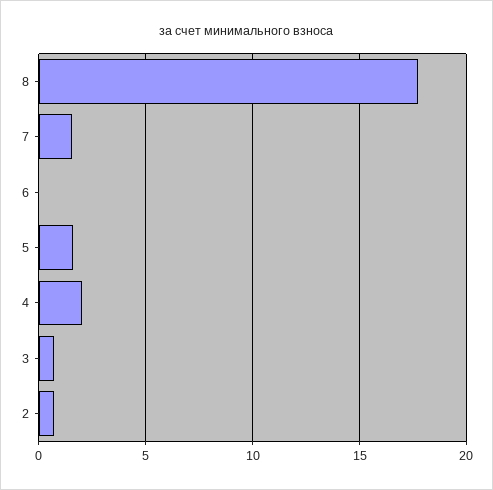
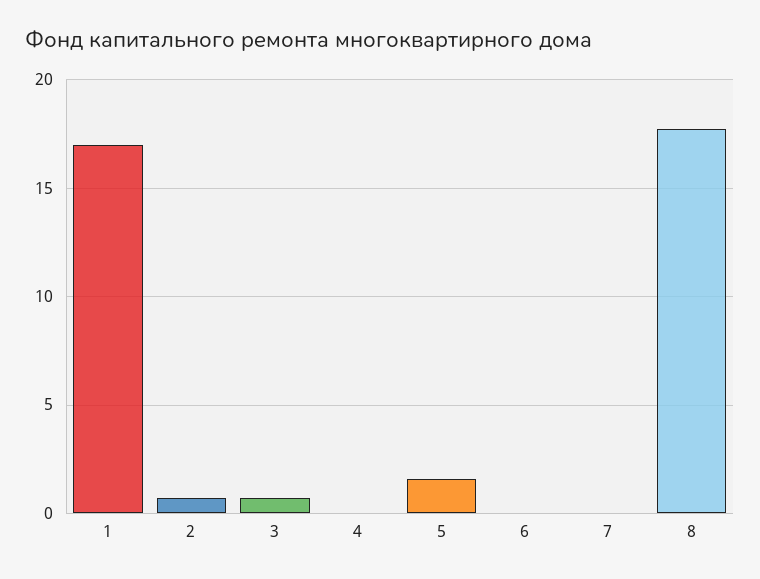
  {
    "8": 17.5,
-   "7": 1.5,
+   "7": 0,
    "6": 0,
    "5": 1.5,
-   "4": 2,
+   "4": 0,
    "3": 0.5,
-   "2": 0.5
+   "2": 0.5,
+   "1": 17
  }

